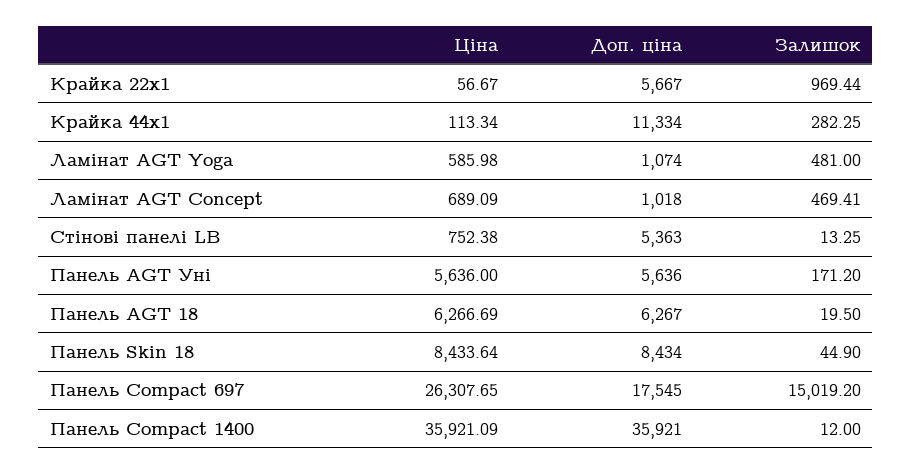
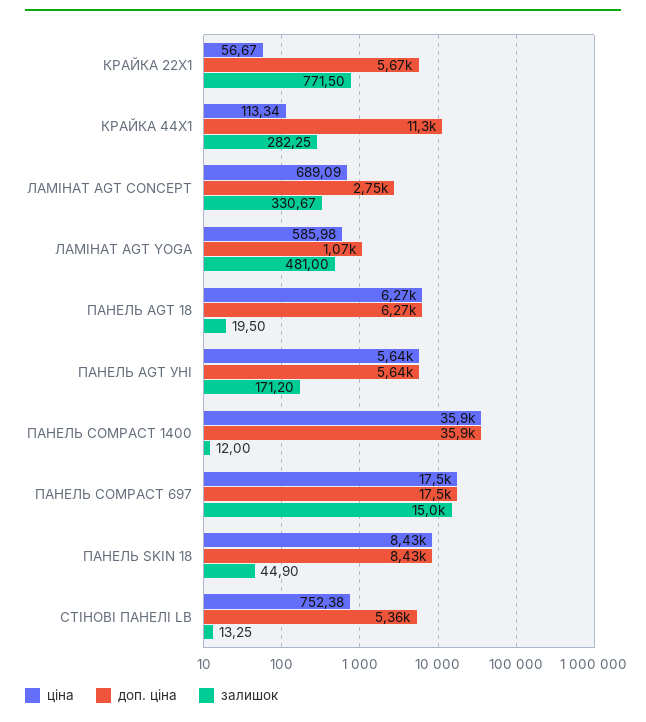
  {
    "Ціна": {
      "Крайка 22x1": 56.67,
      "Крайка 44x1": 113.34,
      "Ламінат AGT Yoga": 585.98,
      "Ламінат AGT Concept": 689.09,
      "Стінові панелі LB": 752.38,
      "Панель AGT Уні": 5636,
      "Панель AGT 18": 6266.69,
      "Панель Skin 18": 8433.64,
-     "Панель Compact 697": 26307.65,
+     "Панель Compact 697": 17500,
      "Панель Compact 1400": 35921.09
    },
    "Доп. ціна": {
      "Крайка 22x1": 5667,
      "Крайка 44x1": 11334,
      "Ламінат AGT Yoga": 1074,
-     "Ламінат AGT Concept": 1018,
+     "Ламінат AGT Concept": 2750,
      "Стінові панелі LB": 5363,
      "Панель AGT Уні": 5636,
      "Панель AGT 18": 6267,
      "Панель Skin 18": 8434,
      "Панель Compact 697": 17545,
      "Панель Compact 1400": 35921
    },
    "Залишок": {
-     "Крайка 22x1": 969.44,
+     "Крайка 22x1": 771.5,
      "Крайка 44x1": 282.25,
      "Ламінат AGT Yoga": 481,
-     "Ламінат AGT Concept": 469.41,
+     "Ламінат AGT Concept": 330.67,
      "Стінові панелі LB": 13.25,
      "Панель AGT Уні": 171.2,
      "Панель AGT 18": 19.5,
      "Панель Skin 18": 44.9,
      "Панель Compact 697": 15019.2,
      "Панель Compact 1400": 12
    }
  }

